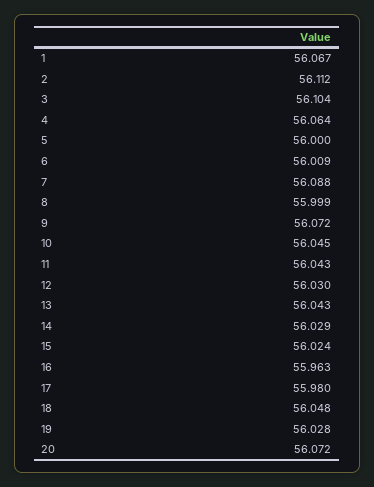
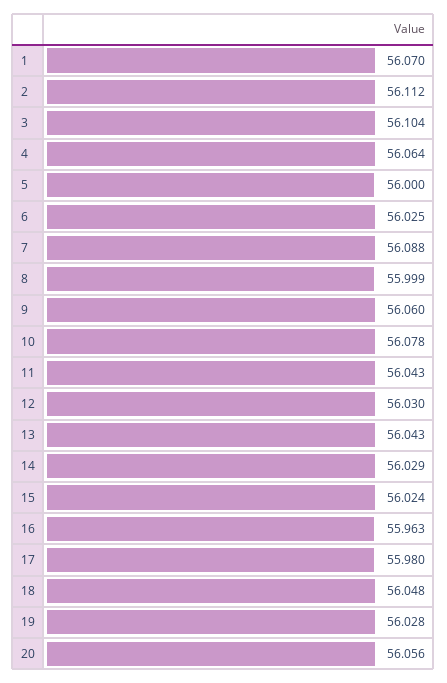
  {
-   "1": 56.067,
+   "1": 56.07,
    "2": 56.112,
    "3": 56.104,
    "4": 56.064,
    "5": 56,
-   "6": 56.009,
+   "6": 56.025,
    "7": 56.088,
    "8": 55.999,
-   "9": 56.072,
+   "9": 56.06,
-   "10": 56.045,
+   "10": 56.078,
    "11": 56.043,
    "12": 56.03,
    "13": 56.043,
    "14": 56.029,
    "15": 56.024,
    "16": 55.963,
    "17": 55.98,
    "18": 56.048,
    "19": 56.028,
-   "20": 56.072
+   "20": 56.056
  }

